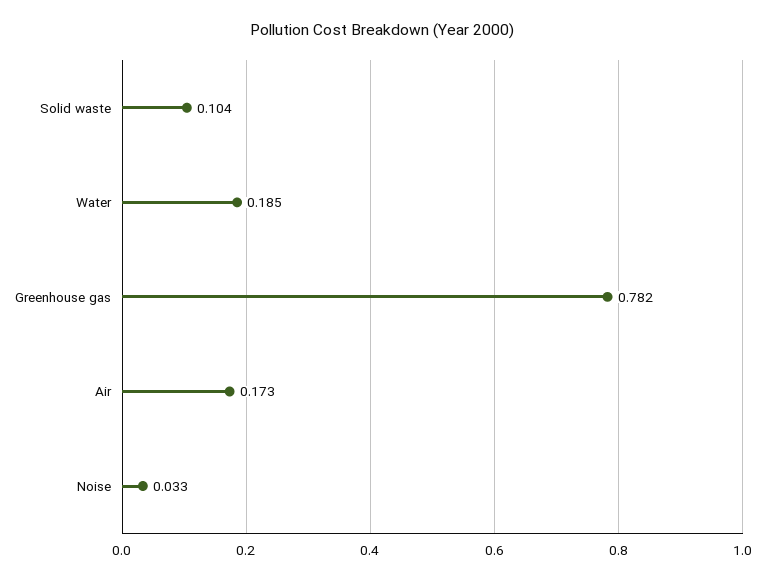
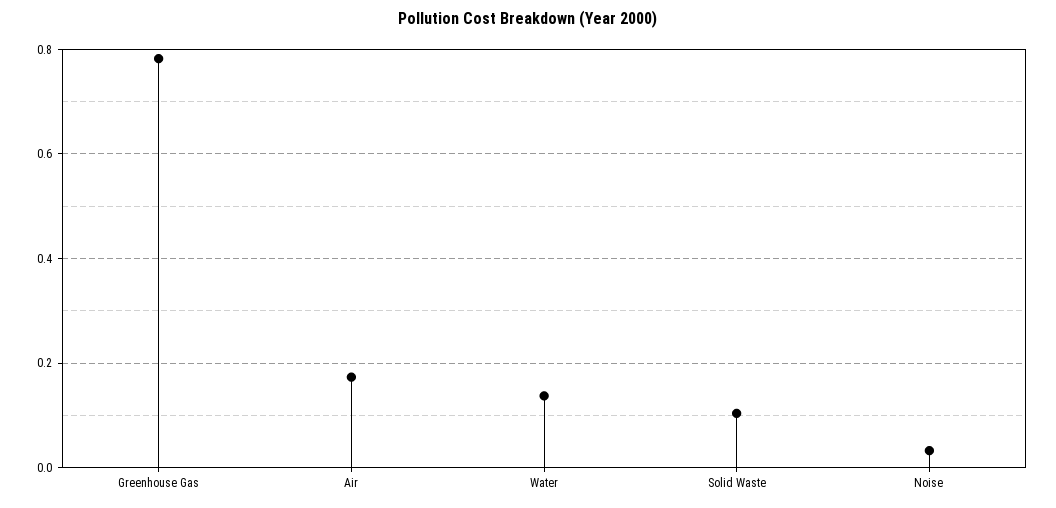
  {
    "Solid waste": 0.104,
-   "Water": 0.185,
+   "Water": 0.14,
    "Greenhouse gas": 0.782,
    "Air": 0.173,
    "Noise": 0.033
  }

